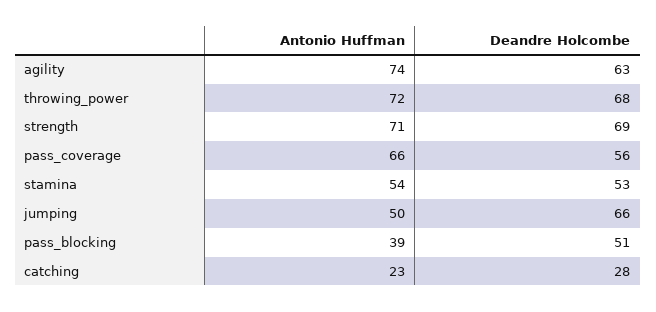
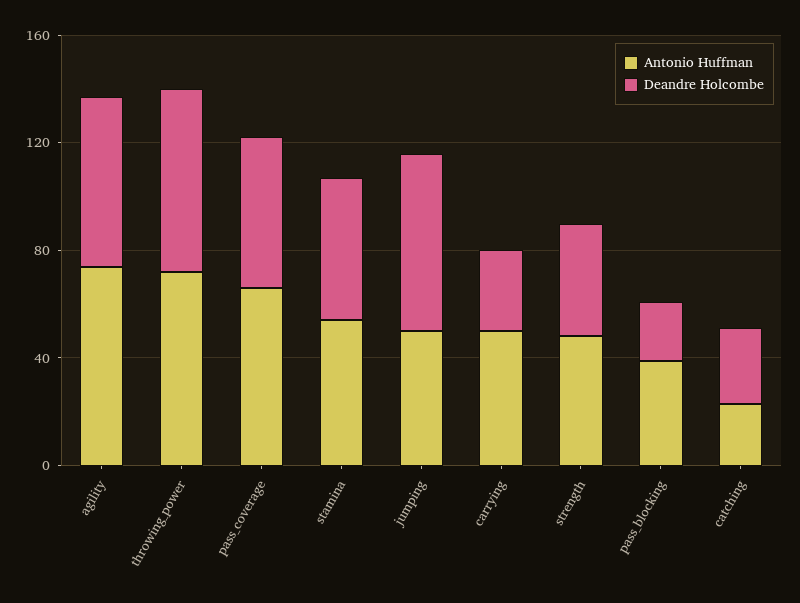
  {
    "Antonio Huffman": {
      "agility": 74,
      "throwing_power": 72,
-     "strength": 71,
+     "strength": 50,
      "pass_coverage": 66,
      "stamina": 54,
      "jumping": 50,
      "pass_blocking": 39,
-     "catching": 23
+     "catching": 23,
+     "carrying": 50
    },
    "Deandre Holcombe": {
      "agility": 63,
      "throwing_power": 68,
-     "strength": 69,
+     "strength": 40,
      "pass_coverage": 56,
      "stamina": 53,
      "jumping": 66,
-     "pass_blocking": 51,
+     "pass_blocking": 20,
-     "catching": 28
+     "catching": 28,
+     "carrying": 30
    }
  }

